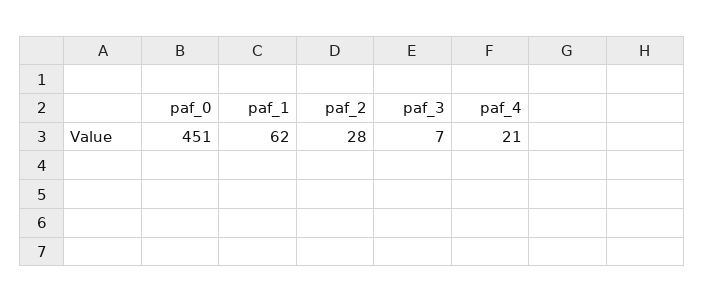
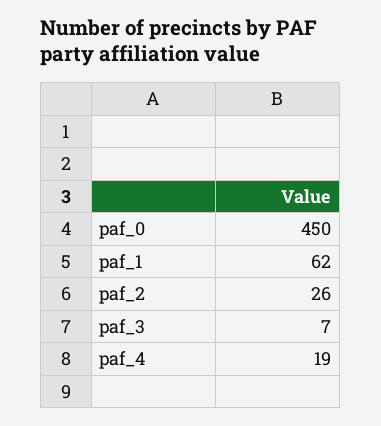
  {
-   "paf_0": 451,
+   "paf_0": 450,
    "paf_1": 62,
-   "paf_2": 28,
+   "paf_2": 26,
    "paf_3": 7,
-   "paf_4": 21
+   "paf_4": 19
  }

